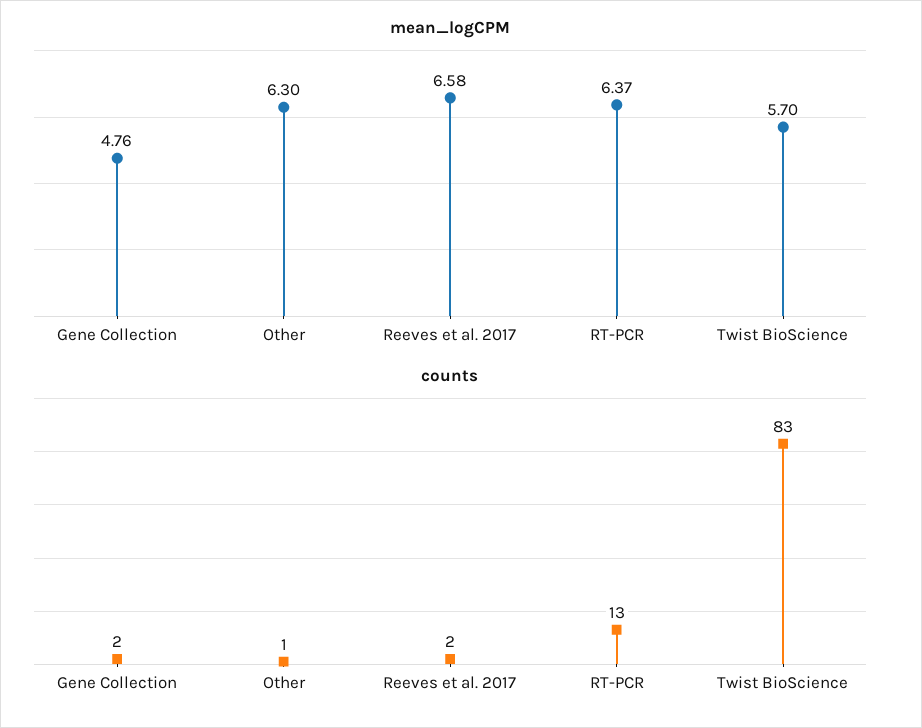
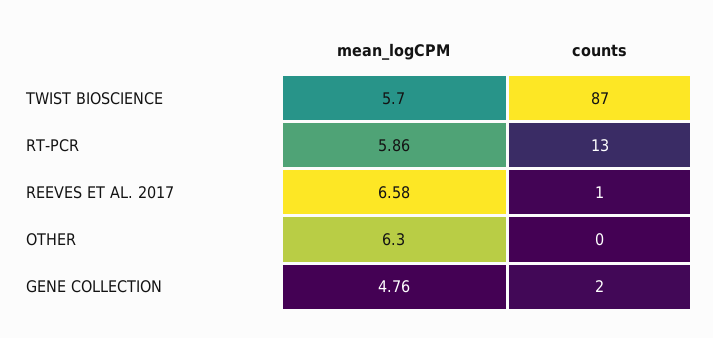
  {
    "mean_logCPM": {
      "Gene Collection": 4.76,
      "Other": 6.3,
      "Reeves et al. 2017": 6.58,
-     "RT-PCR": 6.37,
+     "RT-PCR": 5.86,
      "Twist BioScience": 5.7
    },
    "counts": {
      "Gene Collection": 2,
-     "Other": 1,
+     "Other": 0,
-     "Reeves et al. 2017": 2,
+     "Reeves et al. 2017": 1,
      "RT-PCR": 13,
-     "Twist BioScience": 83
+     "Twist BioScience": 87
    }
  }

